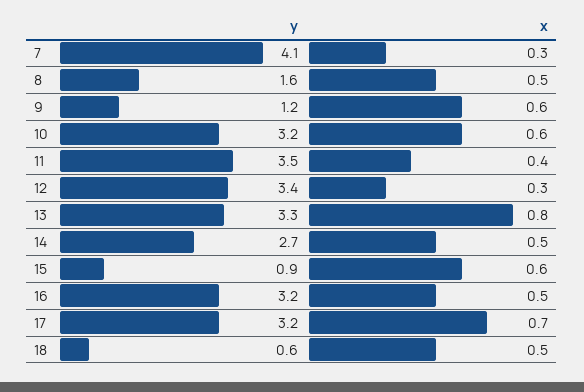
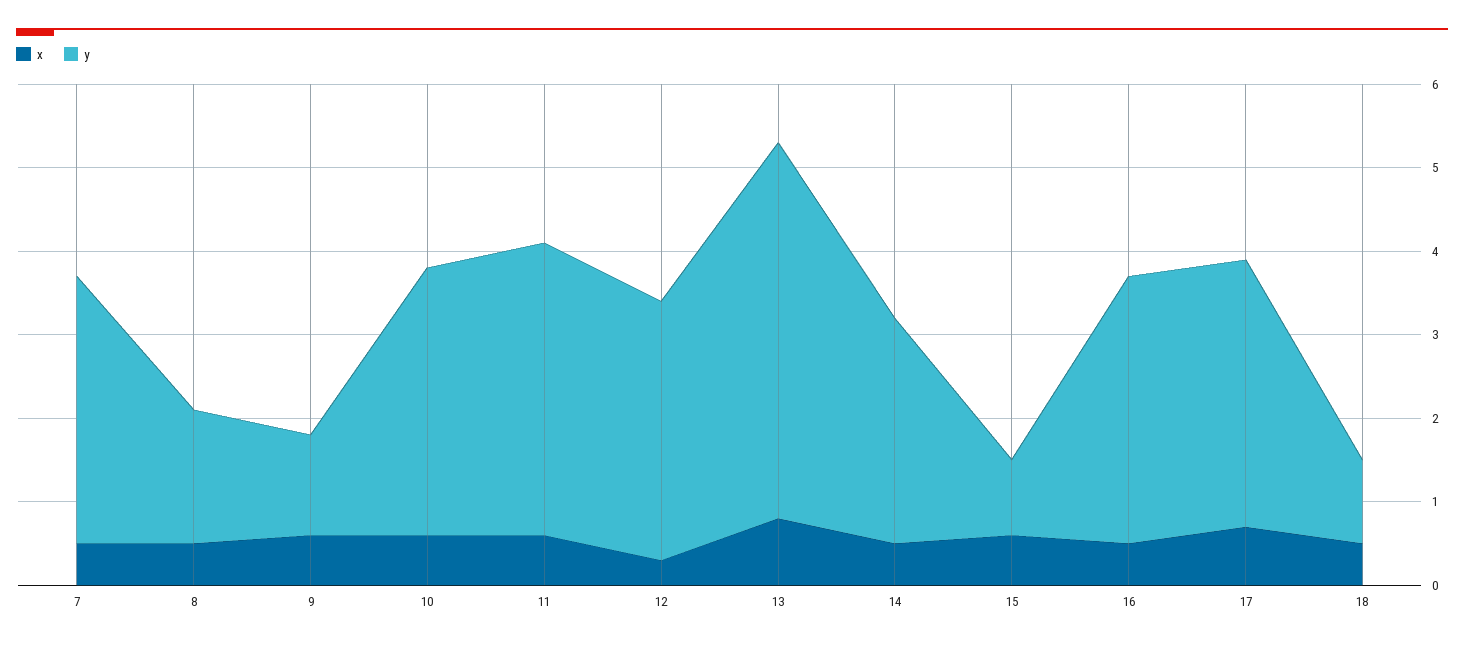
  {
    "y": {
-     "7": 4.1,
+     "7": 3.2,
      "8": 1.6,
      "9": 1.2,
      "10": 3.2,
      "11": 3.5,
-     "12": 3.4,
+     "12": 3.1,
-     "13": 3.3,
+     "13": 4.5,
      "14": 2.7,
      "15": 0.9,
      "16": 3.2,
      "17": 3.2,
-     "18": 0.6
+     "18": 1
    },
    "x": {
-     "7": 0.3,
+     "7": 0.5,
      "8": 0.5,
      "9": 0.6,
      "10": 0.6,
-     "11": 0.4,
+     "11": 0.6,
      "12": 0.3,
      "13": 0.8,
      "14": 0.5,
      "15": 0.6,
      "16": 0.5,
      "17": 0.7,
      "18": 0.5
    }
  }

